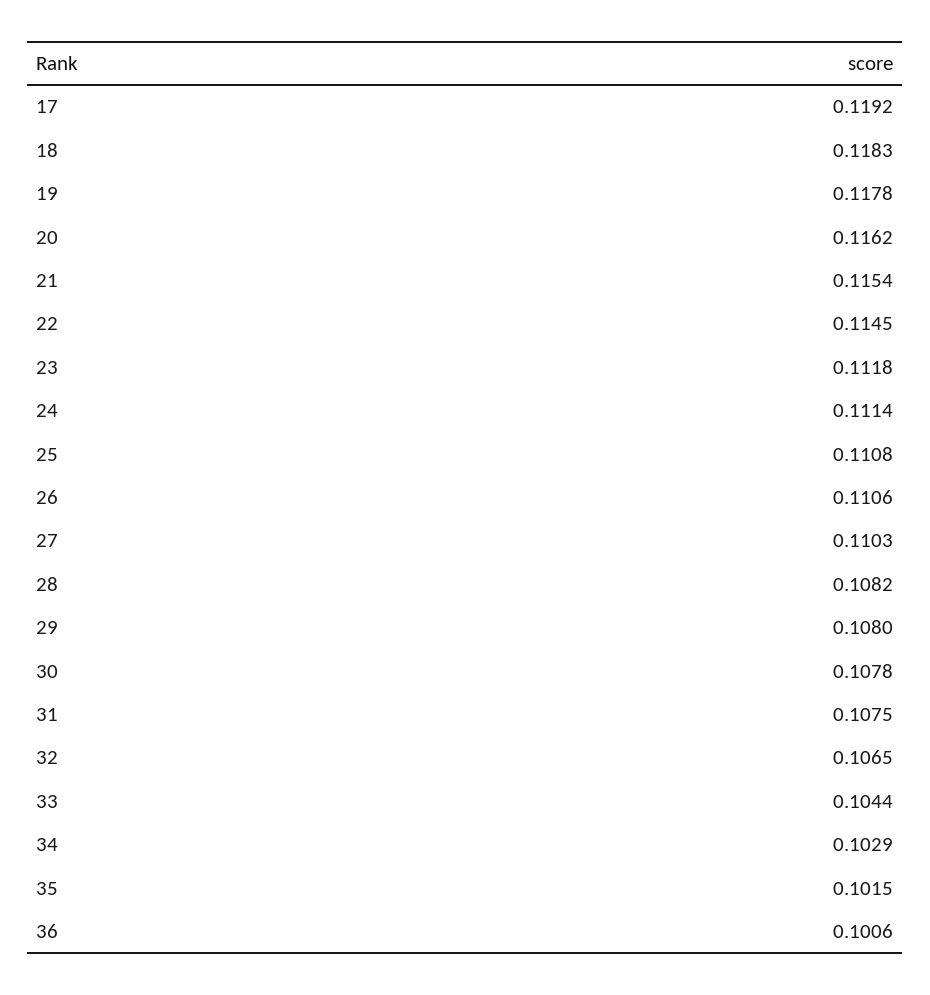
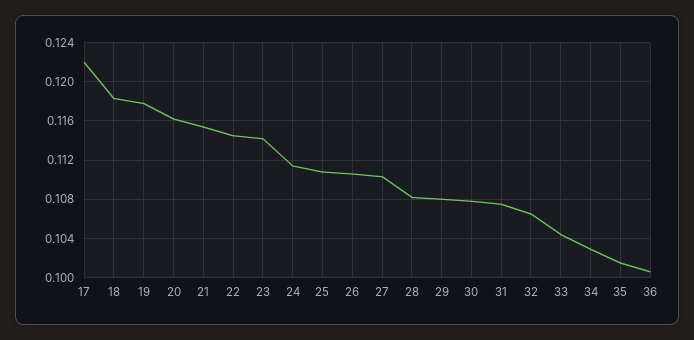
  {
-   "17": 0.1192,
+   "17": 0.122,
    "18": 0.1183,
    "19": 0.1178,
    "20": 0.1162,
    "21": 0.1154,
    "22": 0.1145,
-   "23": 0.1118,
+   "23": 0.114,
    "24": 0.1114,
    "25": 0.1108,
    "26": 0.1106,
    "27": 0.1103,
    "28": 0.1082,
    "29": 0.108,
    "30": 0.1078,
    "31": 0.1075,
    "32": 0.1065,
    "33": 0.1044,
    "34": 0.1029,
    "35": 0.1015,
    "36": 0.1006
  }

